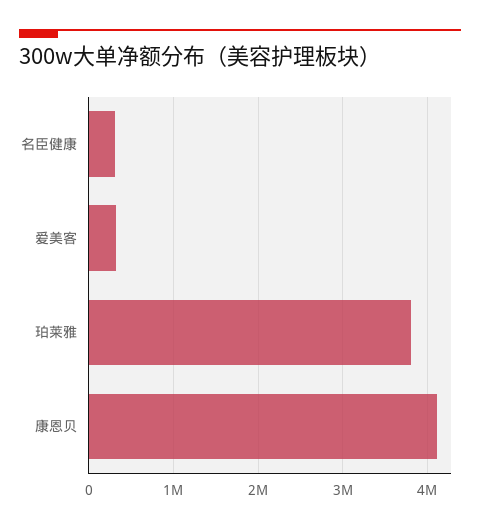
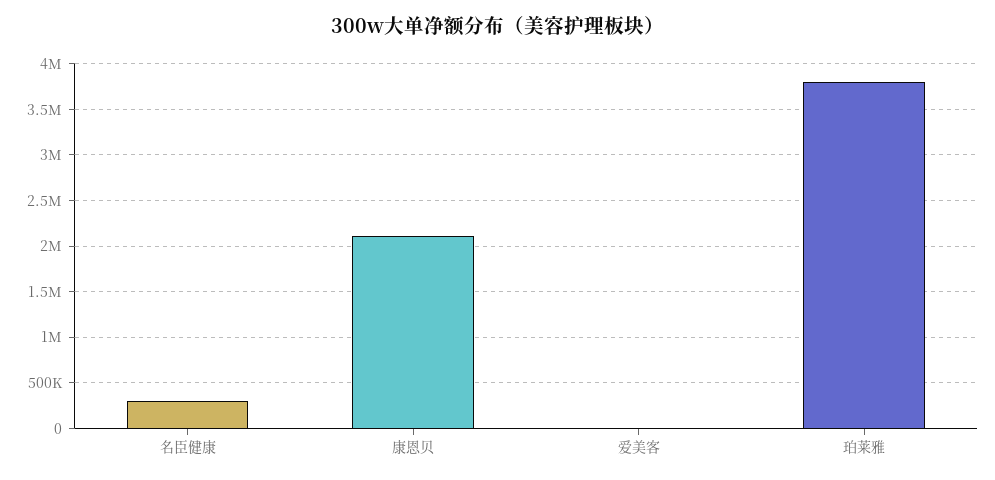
  {
    "名臣健康": 300000,
-   "爱美客": 300000,
+   "爱美客": 0,
    "珀莱雅": 3800000,
-   "康恩贝": 4100000
+   "康恩贝": 2100000
  }

